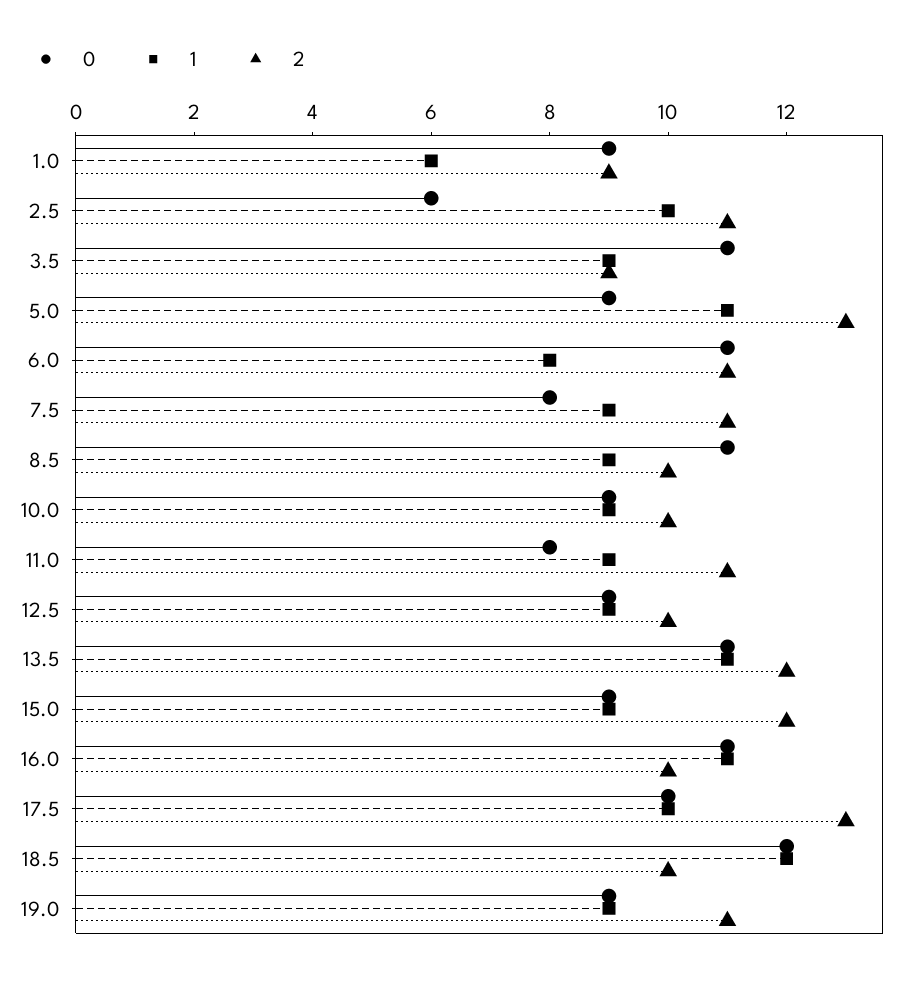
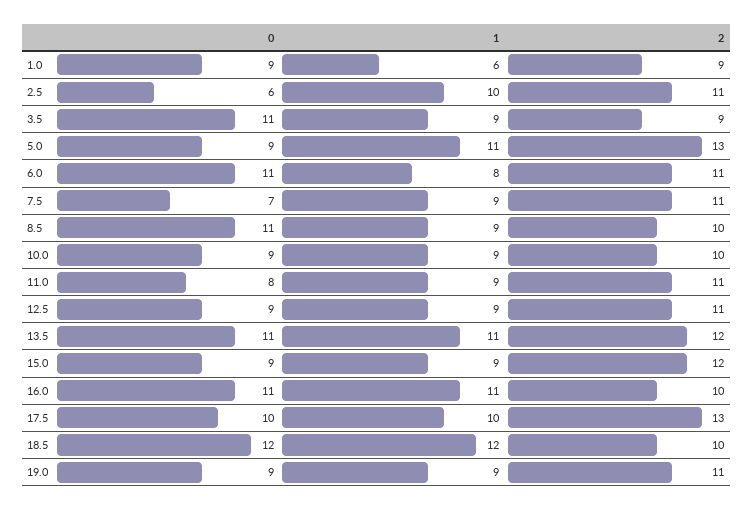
  {
    "0": {
      "1.0": 9,
      "2.5": 6,
      "3.5": 11,
      "5.0": 9,
      "6.0": 11,
-     "7.5": 8,
+     "7.5": 7,
      "8.5": 11,
      "10.0": 9,
      "11.0": 8,
      "12.5": 9,
      "13.5": 11,
      "15.0": 9,
      "16.0": 11,
      "17.5": 10,
      "18.5": 12,
      "19.0": 9
    },
    "1": {
      "1.0": 6,
      "2.5": 10,
      "3.5": 9,
      "5.0": 11,
      "6.0": 8,
      "7.5": 9,
      "8.5": 9,
      "10.0": 9,
      "11.0": 9,
      "12.5": 9,
      "13.5": 11,
      "15.0": 9,
      "16.0": 11,
      "17.5": 10,
      "18.5": 12,
      "19.0": 9
    },
    "2": {
      "1.0": 9,
      "2.5": 11,
      "3.5": 9,
      "5.0": 13,
      "6.0": 11,
      "7.5": 11,
      "8.5": 10,
      "10.0": 10,
      "11.0": 11,
-     "12.5": 10,
+     "12.5": 11,
      "13.5": 12,
      "15.0": 12,
      "16.0": 10,
      "17.5": 13,
      "18.5": 10,
      "19.0": 11
    }
  }

